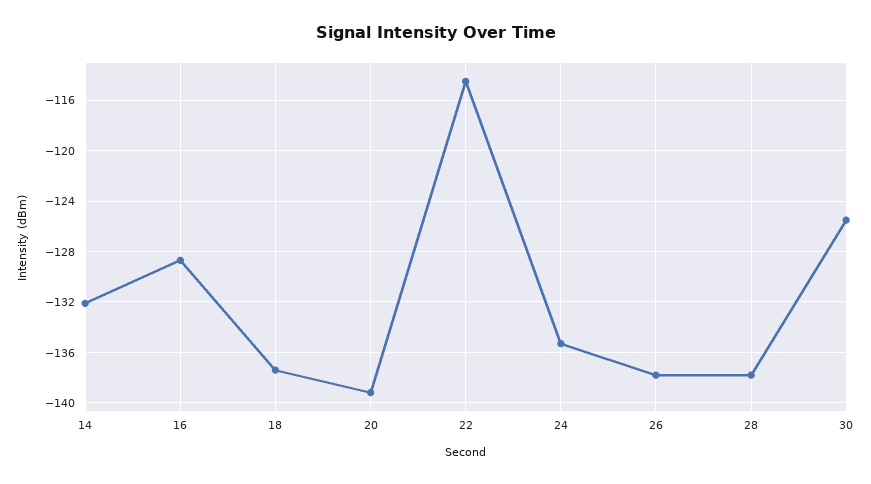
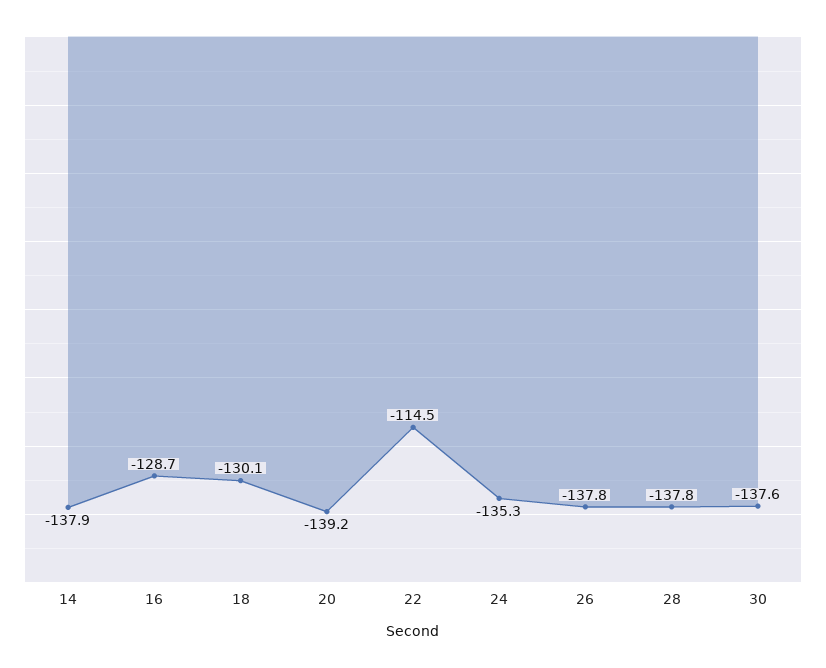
  {
-   "14": -132,
+   "14": -137.9,
    "16": -128.7,
-   "18": -137.5,
+   "18": -130.1,
    "20": -139.2,
    "22": -114.5,
    "24": -135.3,
    "26": -137.8,
    "28": -137.8,
-   "30": -125.5
+   "30": -137.6
  }

